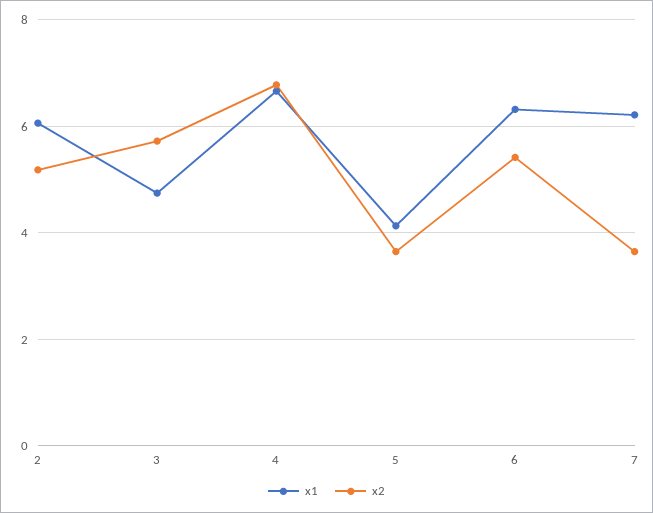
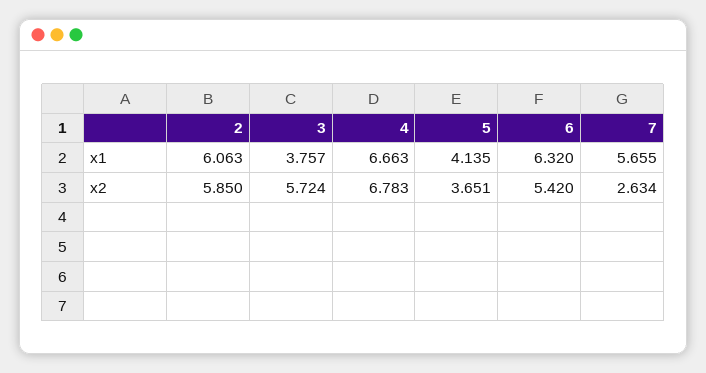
  {
    "x1": {
      "2": 6.063,
-     "3": 4.8,
+     "3": 3.757,
      "4": 6.663,
      "5": 4.135,
      "6": 6.32,
-     "7": 6.2
+     "7": 5.655
    },
    "x2": {
-     "2": 5.2,
+     "2": 5.85,
      "3": 5.724,
      "4": 6.783,
      "5": 3.651,
      "6": 5.42,
-     "7": 3.6
+     "7": 2.634
    }
  }

